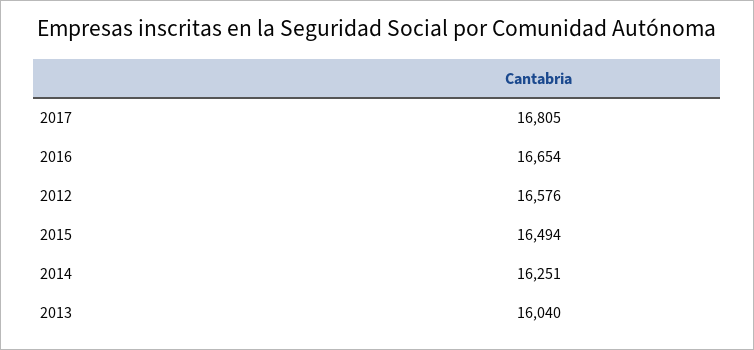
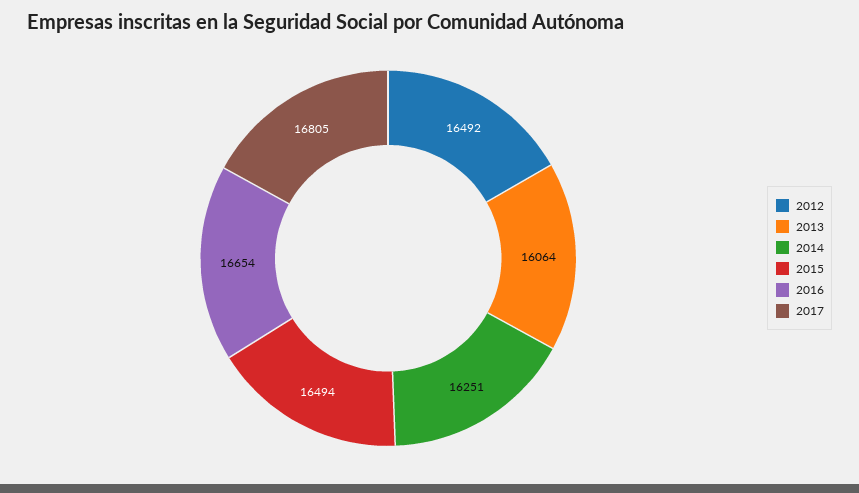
  {
    "2017": 16805,
    "2016": 16654,
-   "2012": 16576,
+   "2012": 16492,
    "2015": 16494,
    "2014": 16251,
-   "2013": 16040
+   "2013": 16064
  }

